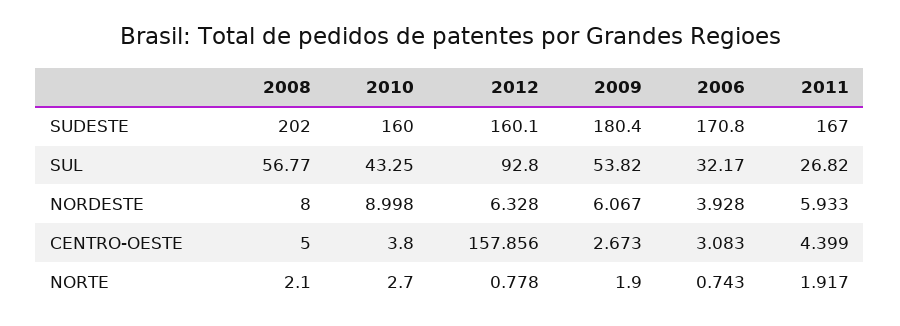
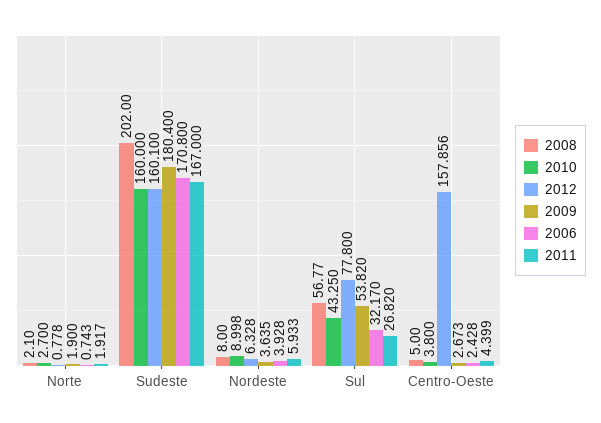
  {
    "2008": {
      "SUDESTE": 202,
      "SUL": 56.77,
      "NORDESTE": 8,
      "CENTRO-OESTE": 5,
      "NORTE": 2.1
    },
    "2010": {
      "SUDESTE": 160,
      "SUL": 43.25,
      "NORDESTE": 8.998,
      "CENTRO-OESTE": 3.8,
      "NORTE": 2.7
    },
    "2012": {
      "SUDESTE": 160.1,
-     "SUL": 92.8,
+     "SUL": 77.8,
      "NORDESTE": 6.328,
      "CENTRO-OESTE": 157.856,
      "NORTE": 0.778
    },
    "2009": {
      "SUDESTE": 180.4,
      "SUL": 53.82,
-     "NORDESTE": 6.067,
+     "NORDESTE": 3.635,
      "CENTRO-OESTE": 2.673,
      "NORTE": 1.9
    },
    "2006": {
      "SUDESTE": 170.8,
      "SUL": 32.17,
      "NORDESTE": 3.928,
-     "CENTRO-OESTE": 3.083,
+     "CENTRO-OESTE": 2.428,
      "NORTE": 0.743
    },
    "2011": {
      "SUDESTE": 167,
      "SUL": 26.82,
      "NORDESTE": 5.933,
      "CENTRO-OESTE": 4.399,
      "NORTE": 1.917
    }
  }

